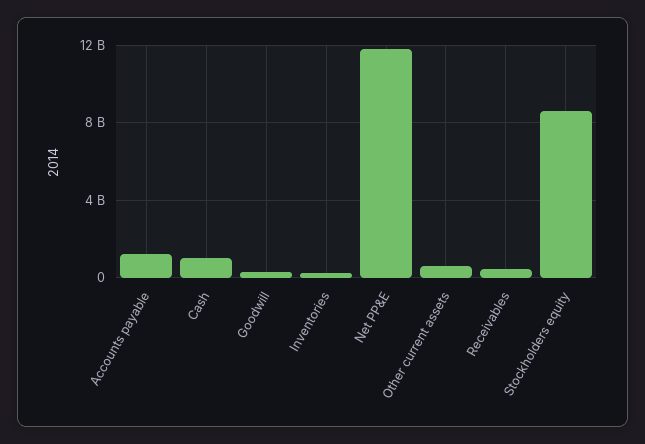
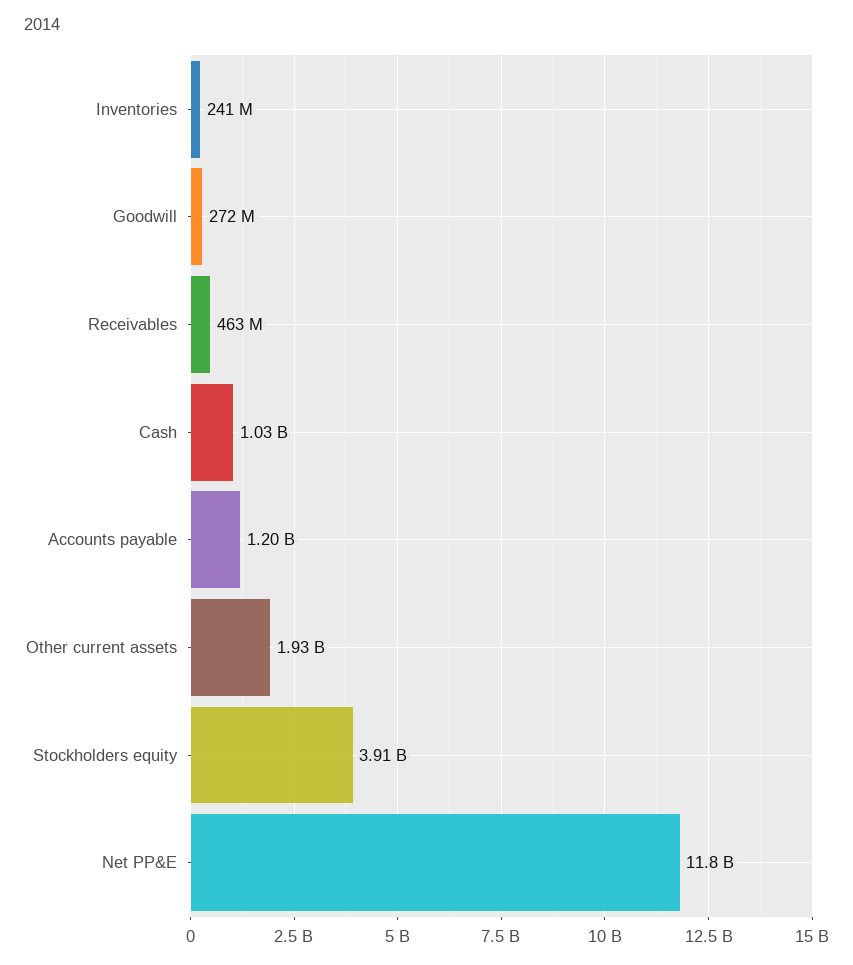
  {
    "Accounts payable": 1200000000,
    "Cash": 1030000000,
    "Goodwill": 272000000,
    "Inventories": 241000000,
    "Net PP&E": 11800000000,
-   "Other current assets": 500000000,
+   "Other current assets": 1930000000,
    "Receivables": 463000000,
-   "Stockholders equity": 8500000000
+   "Stockholders equity": 3910000000
  }

